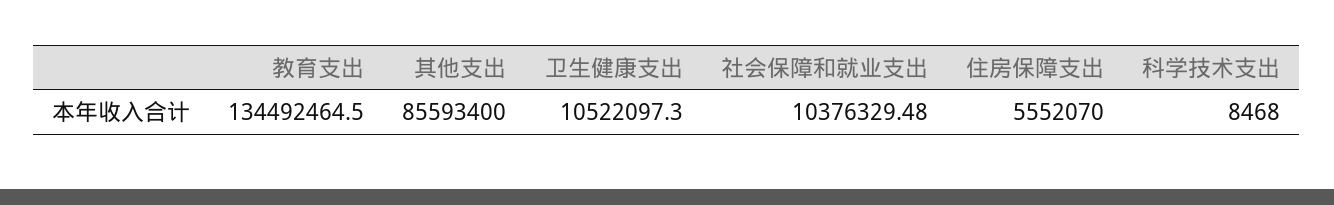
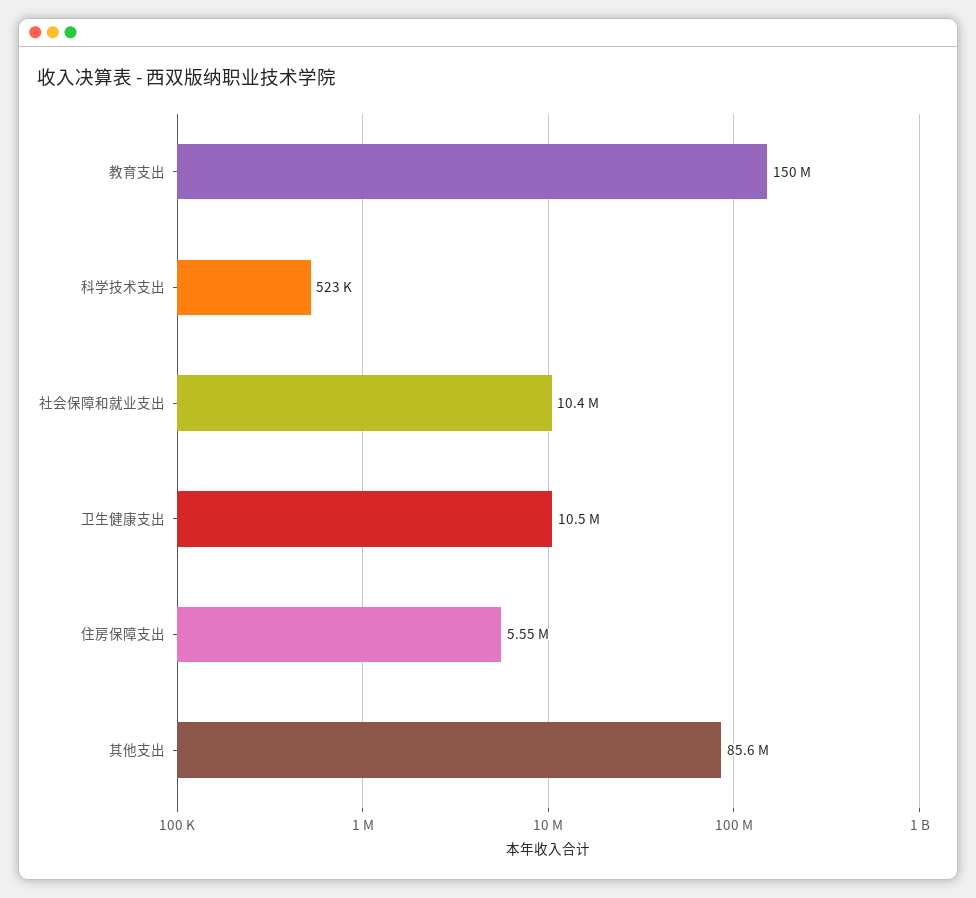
  {
-   "教育支出": 134492464.5,
+   "教育支出": 150000000,
    "其他支出": 85593400,
    "卫生健康支出": 10522097.3,
    "社会保障和就业支出": 10376329.48,
    "住房保障支出": 5552070,
-   "科学技术支出": 8468
+   "科学技术支出": 523000
  }

